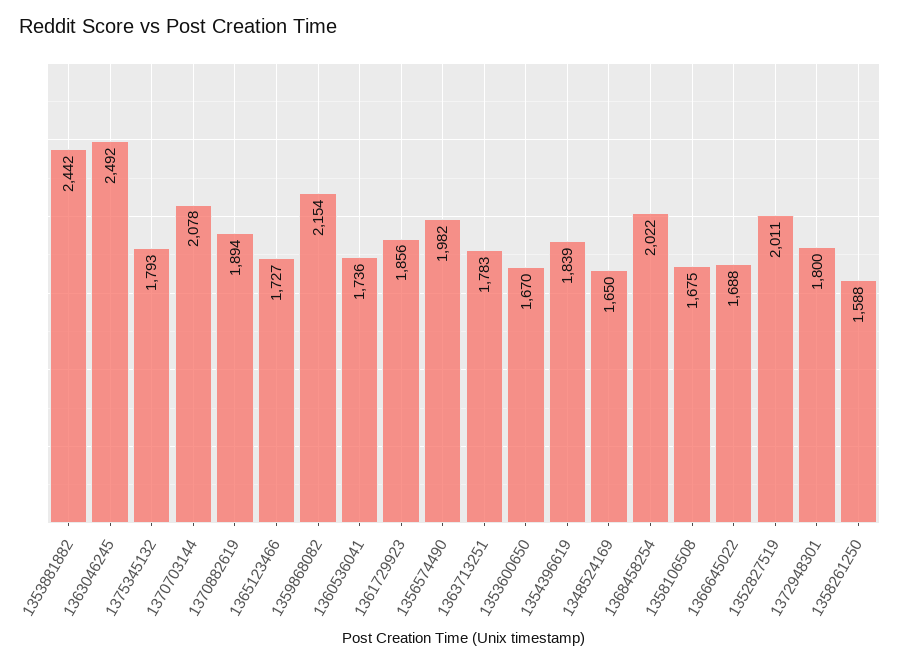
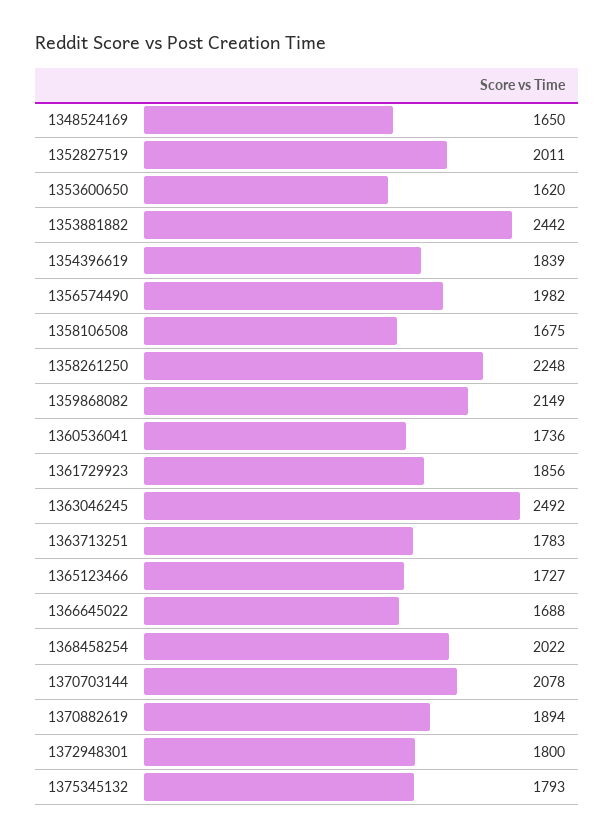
  {
    "1353881882": 2442,
    "1363046245": 2492,
    "1375345132": 1793,
    "1370703144": 2078,
    "1370882619": 1894,
    "1365123466": 1727,
-   "1359868082": 2154,
+   "1359868082": 2149,
    "1360536041": 1736,
    "1361729923": 1856,
    "1356574490": 1982,
    "1363713251": 1783,
-   "1353600650": 1670,
+   "1353600650": 1620,
    "1354396619": 1839,
    "1348524169": 1650,
    "1368458254": 2022,
    "1358106508": 1675,
    "1366645022": 1688,
    "1352827519": 2011,
    "1372948301": 1800,
-   "1358261250": 1588
+   "1358261250": 2248
  }

